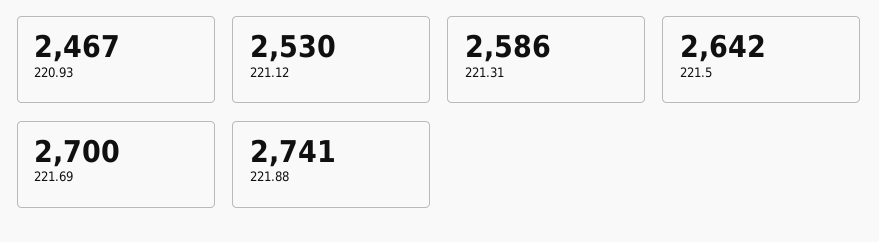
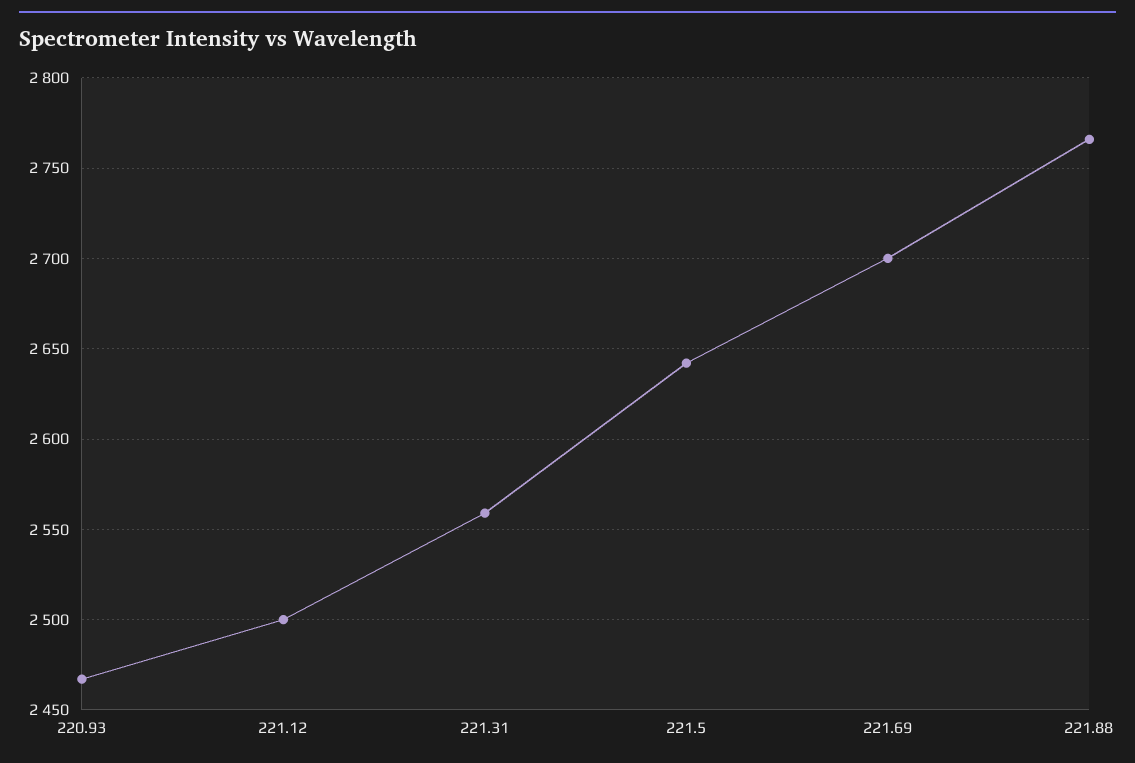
  {
    "220.93": 2467,
-   "221.12": 2530,
+   "221.12": 2500,
-   "221.31": 2586,
+   "221.31": 2560,
    "221.5": 2642,
    "221.69": 2700,
-   "221.88": 2741
+   "221.88": 2765
  }

